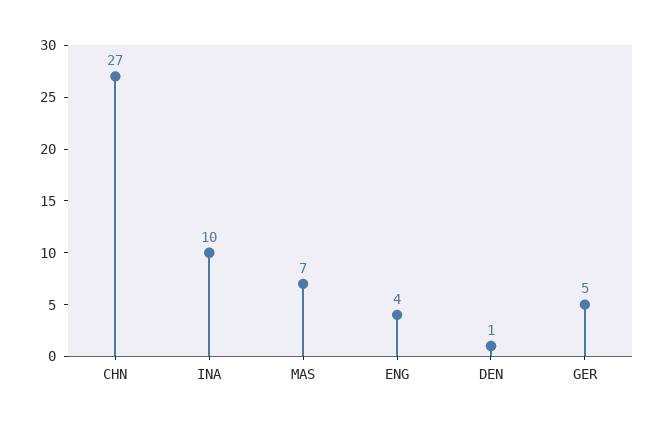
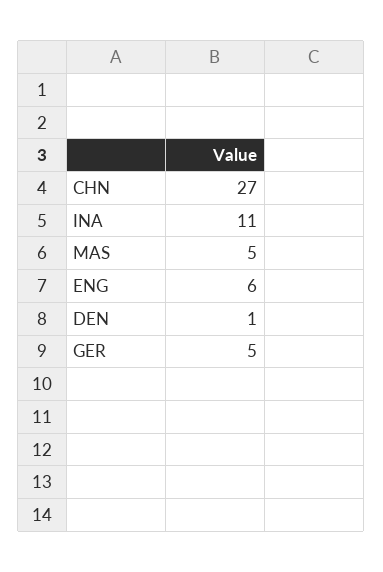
  {
    "CHN": 27,
-   "INA": 10,
+   "INA": 11,
-   "MAS": 7,
+   "MAS": 5,
-   "ENG": 4,
+   "ENG": 6,
    "DEN": 1,
    "GER": 5
  }

